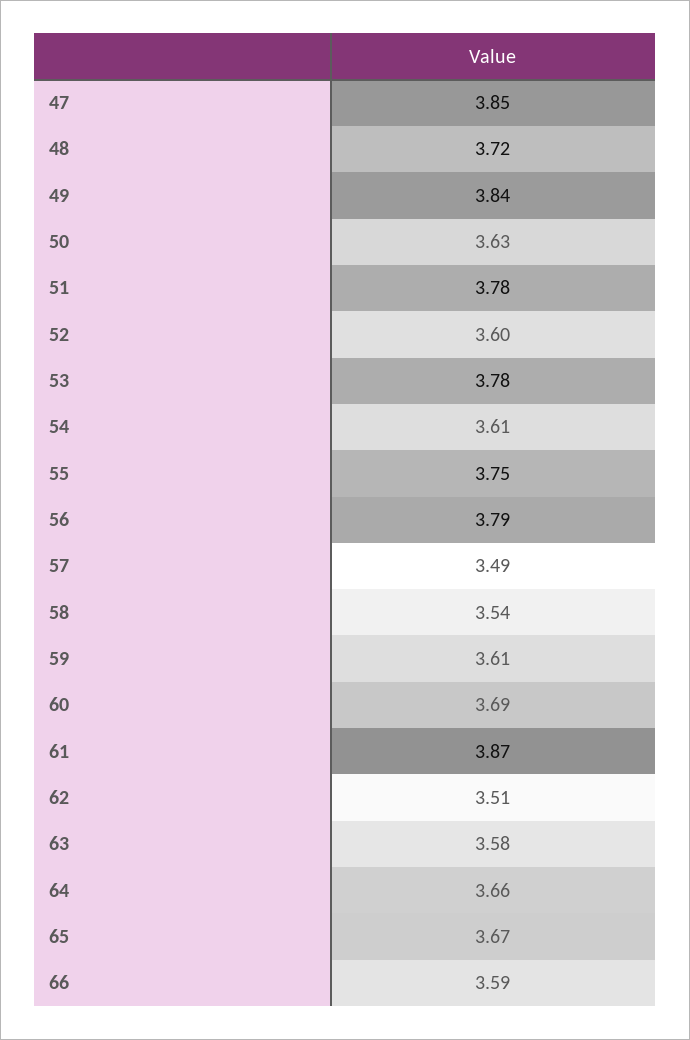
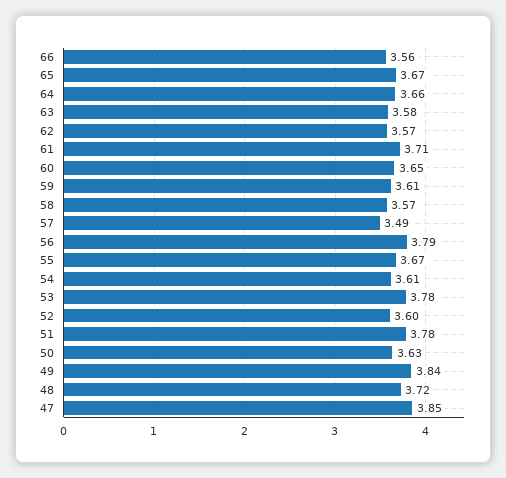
  {
    "47": 3.85,
    "48": 3.72,
    "49": 3.84,
    "50": 3.63,
    "51": 3.78,
    "52": 3.6,
    "53": 3.78,
    "54": 3.61,
-   "55": 3.75,
+   "55": 3.67,
    "56": 3.79,
    "57": 3.49,
-   "58": 3.54,
+   "58": 3.57,
    "59": 3.61,
-   "60": 3.69,
+   "60": 3.65,
-   "61": 3.87,
+   "61": 3.71,
-   "62": 3.51,
+   "62": 3.57,
    "63": 3.58,
    "64": 3.66,
    "65": 3.67,
-   "66": 3.59
+   "66": 3.56
  }

